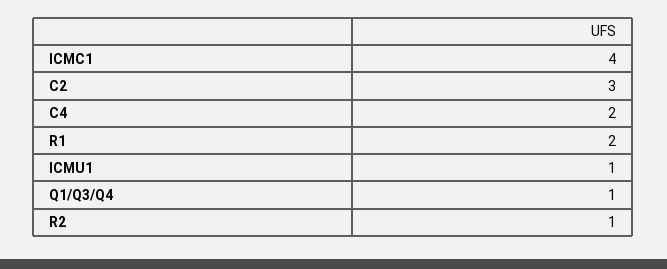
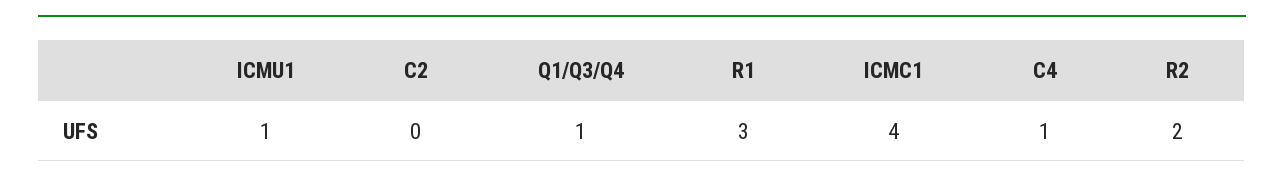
  {
    "ICMC1": 4,
-   "C2": 3,
+   "C2": 0,
-   "C4": 2,
+   "C4": 1,
-   "R1": 2,
+   "R1": 3,
    "ICMU1": 1,
    "Q1/Q3/Q4": 1,
-   "R2": 1
+   "R2": 2
  }

